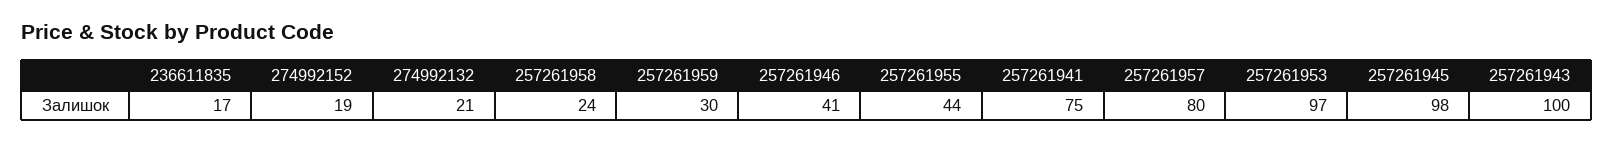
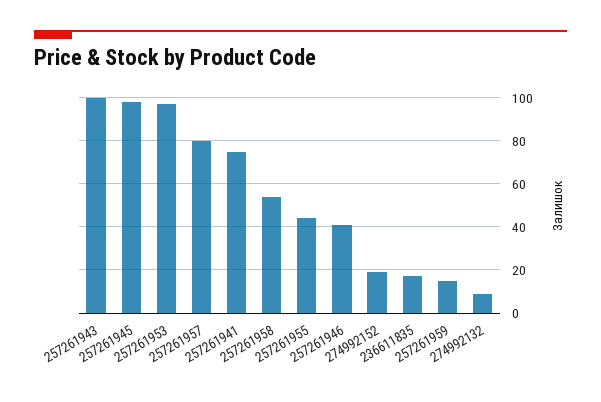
  {
    "236611835": 17,
    "274992152": 19,
-   "274992132": 21,
+   "274992132": 10,
-   "257261958": 24,
+   "257261958": 55,
-   "257261959": 30,
+   "257261959": 15,
    "257261946": 41,
    "257261955": 44,
    "257261941": 75,
    "257261957": 80,
    "257261953": 97,
    "257261945": 98,
    "257261943": 100
  }

